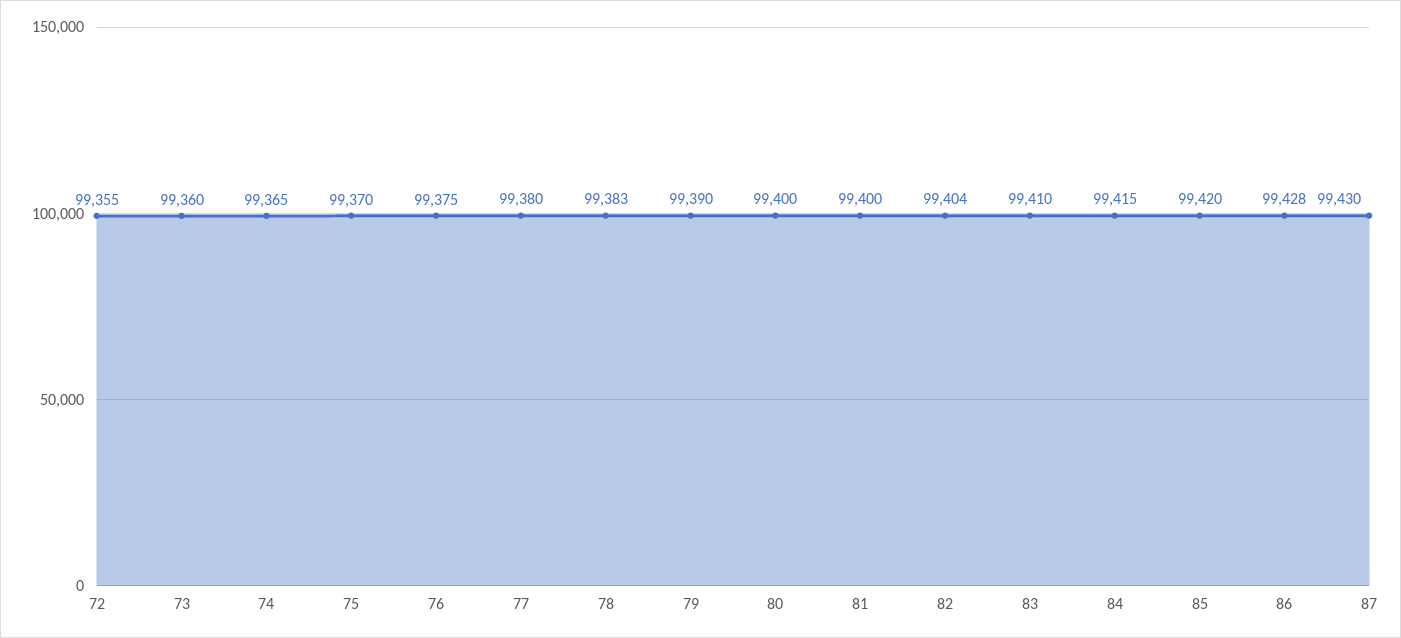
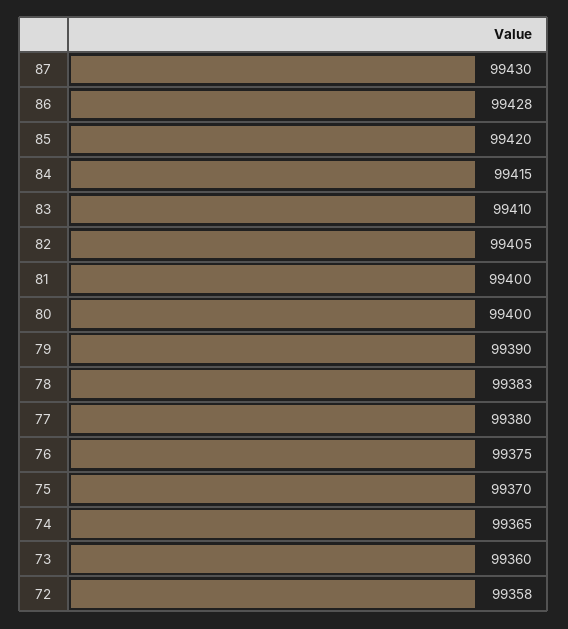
  {
-   "72": 99355,
+   "72": 99358,
    "73": 99360,
    "74": 99365,
    "75": 99370,
    "76": 99375,
    "77": 99380,
    "78": 99383,
    "79": 99390,
    "80": 99400,
    "81": 99400,
-   "82": 99404,
+   "82": 99405,
    "83": 99410,
    "84": 99415,
    "85": 99420,
    "86": 99428,
    "87": 99430
  }

